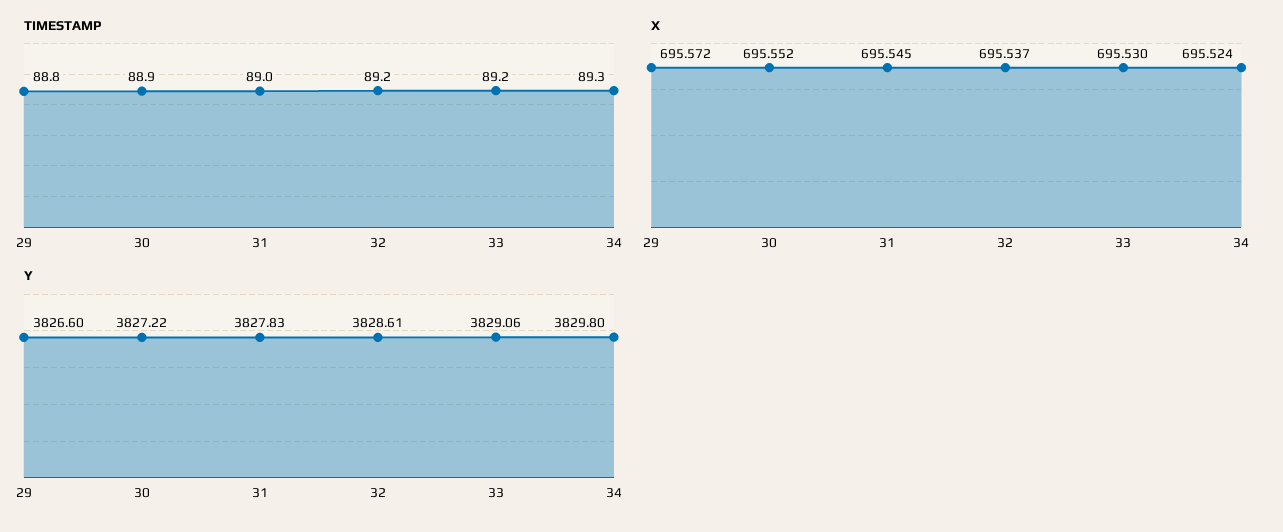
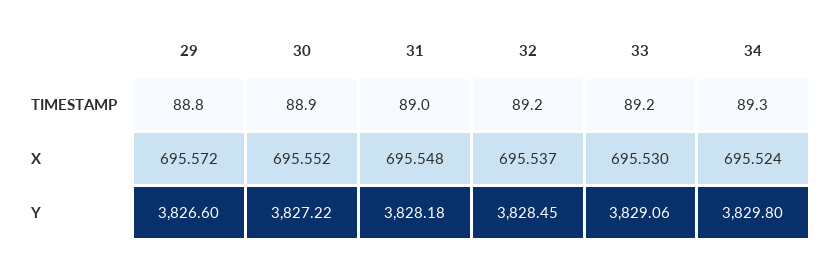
  {
    "TIMESTAMP": {
      "29": 88.8,
      "30": 88.9,
      "31": 89,
      "32": 89.2,
      "33": 89.2,
      "34": 89.3
    },
    "X": {
      "29": 695.572,
      "30": 695.552,
-     "31": 695.545,
+     "31": 695.548,
      "32": 695.537,
      "33": 695.53,
      "34": 695.524
    },
    "Y": {
      "29": 3826.6,
      "30": 3827.22,
-     "31": 3827.83,
+     "31": 3828.18,
-     "32": 3828.61,
+     "32": 3828.45,
      "33": 3829.06,
      "34": 3829.8
    }
  }

